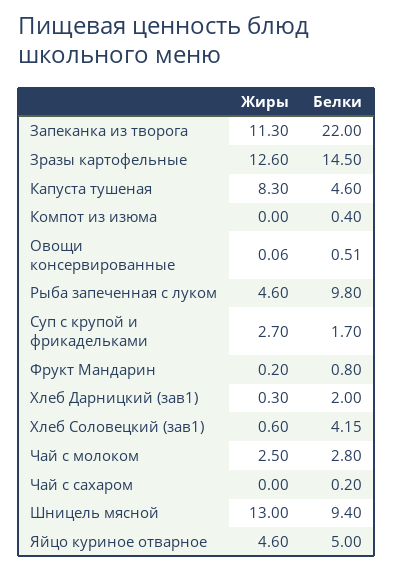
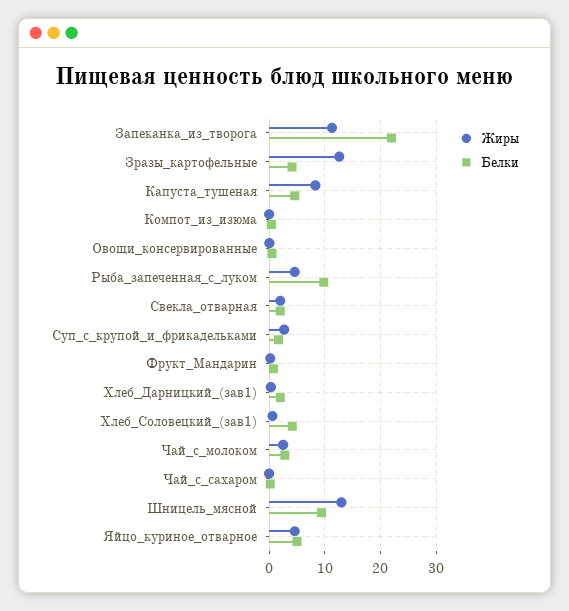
  {
    "Жиры": {
      "Запеканка из творога": 11.3,
      "Зразы картофельные": 12.6,
      "Капуста тушеная": 8.3,
      "Компот из изюма": 0,
      "Овощи консервированные": 0.06,
      "Рыба запеченная с луком": 4.6,
      "Суп с крупой и фрикадельками": 2.7,
      "Фрукт Мандарин": 0.2,
      "Хлеб Дарницкий (зав1)": 0.3,
      "Хлеб Соловецкий (зав1)": 0.6,
      "Чай с молоком": 2.5,
      "Чай с сахаром": 0,
      "Шницель мясной": 13,
-     "Яйцо куриное отварное": 4.6
+     "Яйцо куриное отварное": 4.6,
+     "Свекла_отварная": 2
    },
    "Белки": {
      "Запеканка из творога": 22,
-     "Зразы картофельные": 14.5,
+     "Зразы картофельные": 4,
      "Капуста тушеная": 4.6,
      "Компот из изюма": 0.4,
      "Овощи консервированные": 0.51,
      "Рыба запеченная с луком": 9.8,
      "Суп с крупой и фрикадельками": 1.7,
      "Фрукт Мандарин": 0.8,
      "Хлеб Дарницкий (зав1)": 2,
      "Хлеб Соловецкий (зав1)": 4.15,
      "Чай с молоком": 2.8,
      "Чай с сахаром": 0.2,
      "Шницель мясной": 9.4,
-     "Яйцо куриное отварное": 5
+     "Яйцо куриное отварное": 5,
+     "Свекла_отварная": 2
    }
  }

